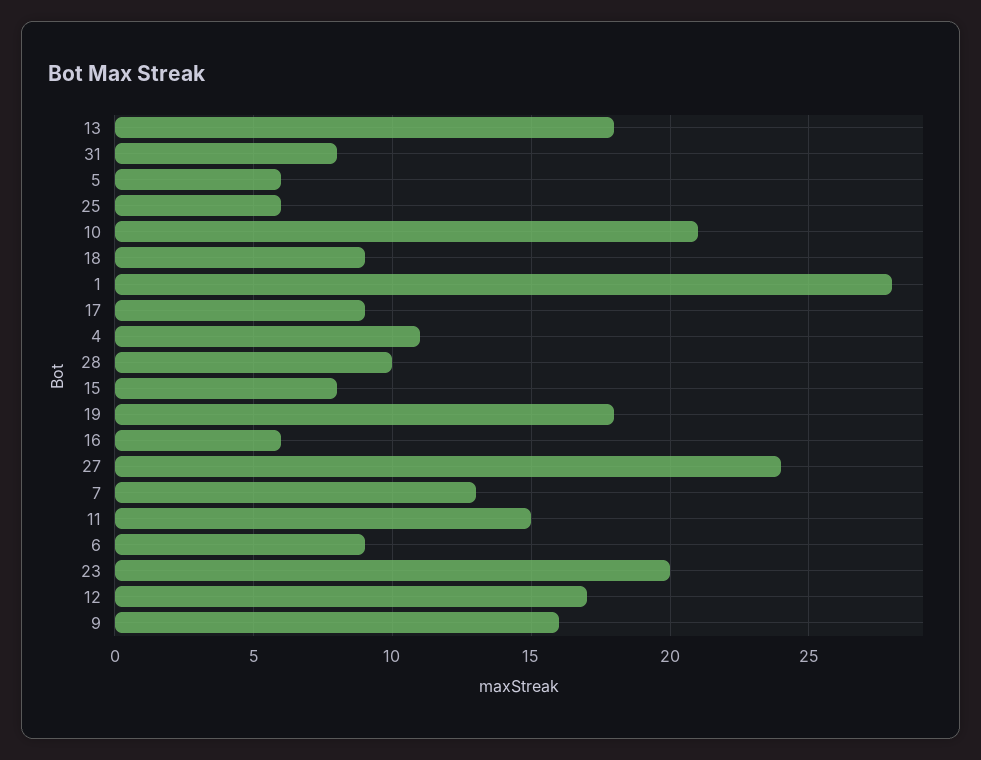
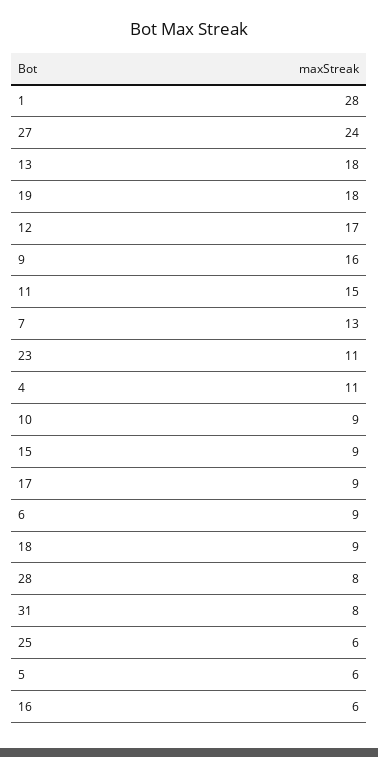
  {
    "13": 18,
    "31": 8,
    "5": 6,
    "25": 6,
-   "10": 21,
+   "10": 9,
    "18": 9,
    "1": 28,
    "17": 9,
    "4": 11,
-   "28": 10,
+   "28": 8,
-   "15": 8,
+   "15": 9,
    "19": 18,
    "16": 6,
    "27": 24,
    "7": 13,
    "11": 15,
    "6": 9,
-   "23": 20,
+   "23": 11,
    "12": 17,
    "9": 16
  }

